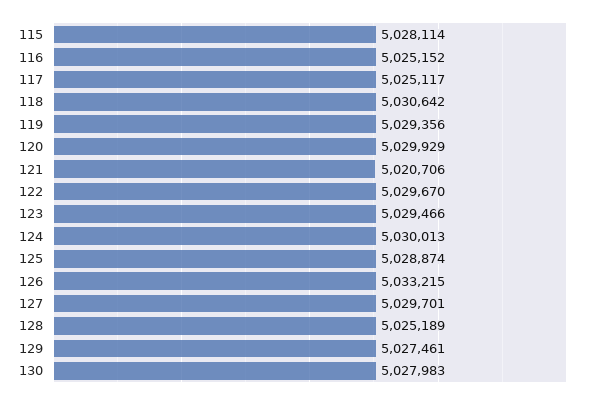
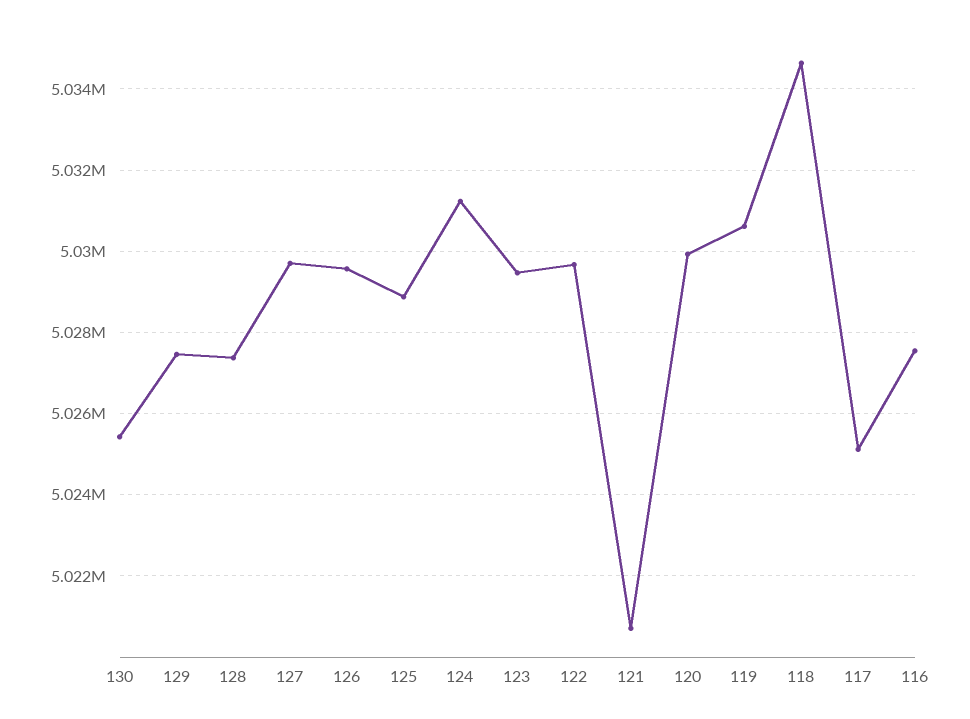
  {
-   "115": 5028114,
-   "116": 5025152,
+   "116": 5027600,
    "117": 5025117,
-   "118": 5030642,
+   "118": 5034600,
-   "119": 5029356,
+   "119": 5030600,
    "120": 5029929,
    "121": 5020706,
    "122": 5029670,
    "123": 5029466,
-   "124": 5030013,
+   "124": 5031200,
    "125": 5028874,
-   "126": 5033215,
+   "126": 5029600,
    "127": 5029701,
-   "128": 5025189,
+   "128": 5027400,
    "129": 5027461,
-   "130": 5027983
+   "130": 5025400
  }

